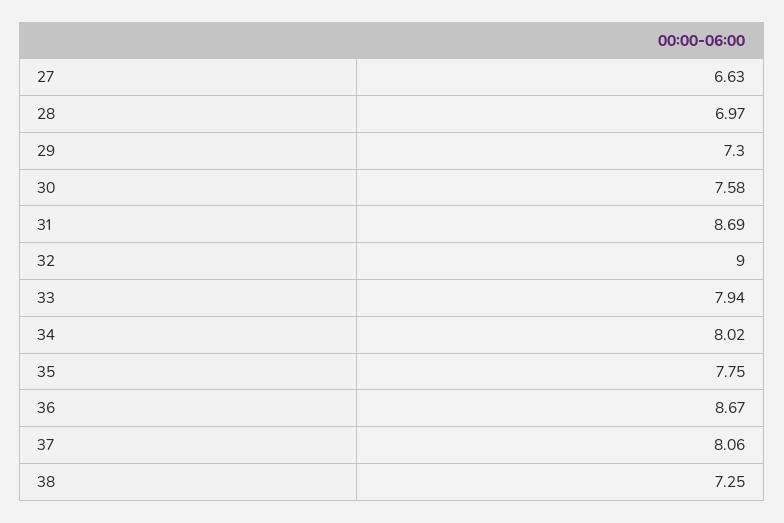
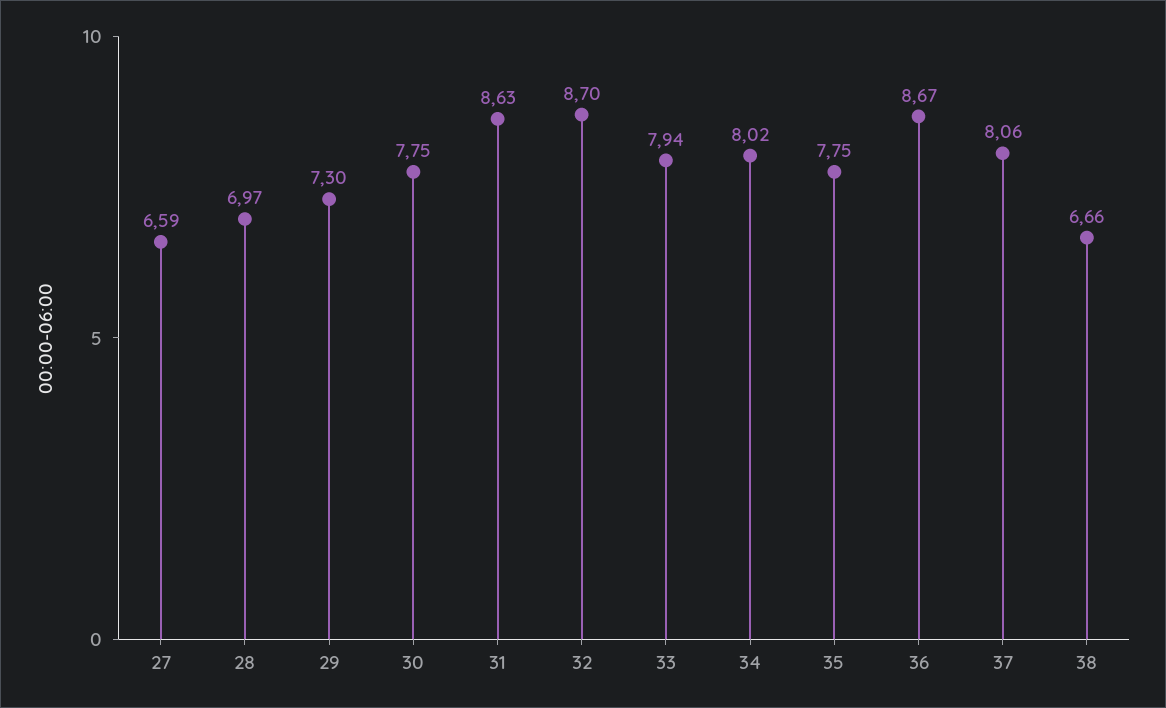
  {
-   "27": 6.63,
+   "27": 6.59,
    "28": 6.97,
    "29": 7.3,
-   "30": 7.58,
+   "30": 7.75,
-   "31": 8.69,
+   "31": 8.63,
-   "32": 9,
+   "32": 8.7,
    "33": 7.94,
    "34": 8.02,
    "35": 7.75,
    "36": 8.67,
    "37": 8.06,
-   "38": 7.25
+   "38": 6.66
  }

